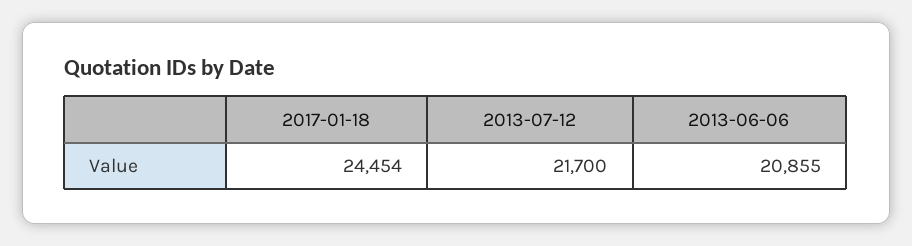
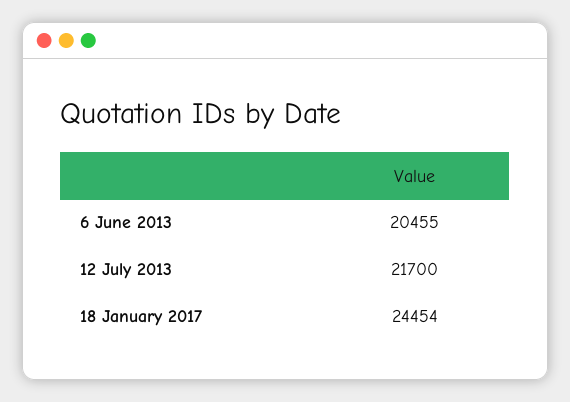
  {
    "2017-01-18": 24454,
    "2013-07-12": 21700,
-   "2013-06-06": 20855
+   "2013-06-06": 20455
  }

